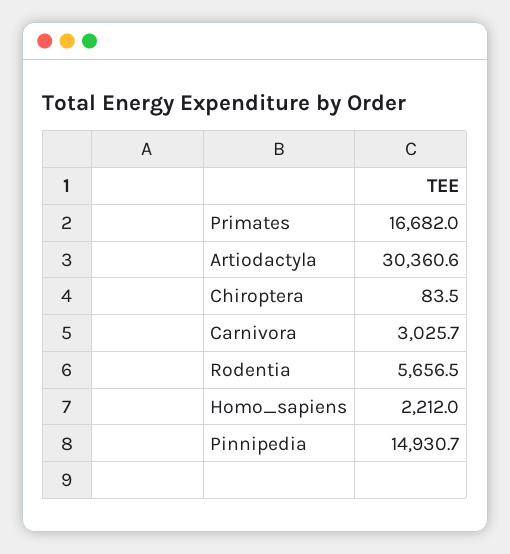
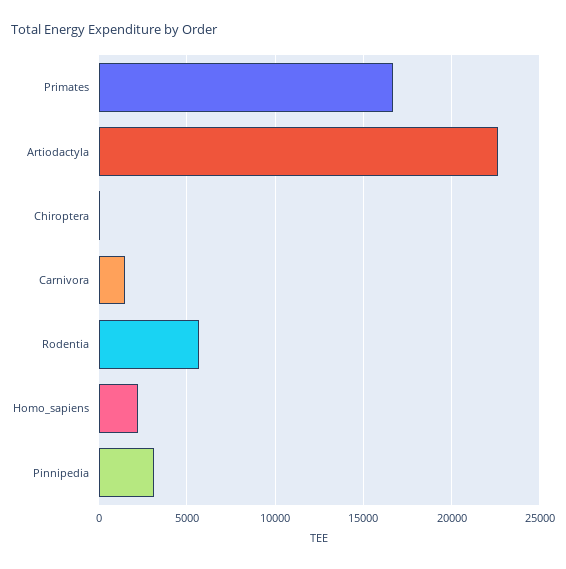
  {
    "Primates": 16682,
-   "Artiodactyla": 30360.6,
+   "Artiodactyla": 22500,
    "Chiroptera": 83.5,
-   "Carnivora": 3025.7,
+   "Carnivora": 1500,
    "Rodentia": 5656.5,
    "Homo_sapiens": 2212,
-   "Pinnipedia": 14930.7
+   "Pinnipedia": 3000
  }

